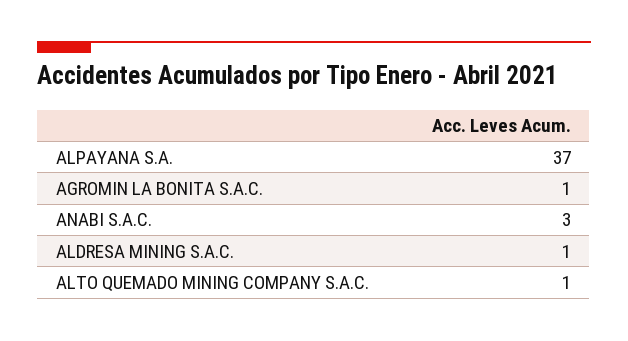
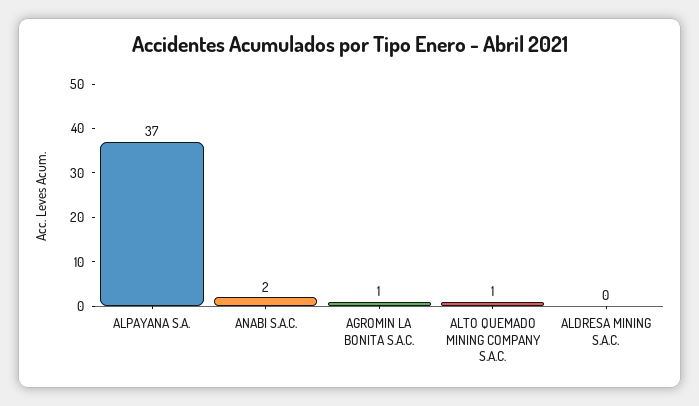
  {
    "ALPAYANA S.A.": 37,
    "AGROMIN LA BONITA S.A.C.": 1,
-   "ANABI S.A.C.": 3,
+   "ANABI S.A.C.": 2,
-   "ALDRESA MINING S.A.C.": 1,
+   "ALDRESA MINING S.A.C.": 0,
    "ALTO QUEMADO MINING COMPANY S.A.C.": 1
  }

